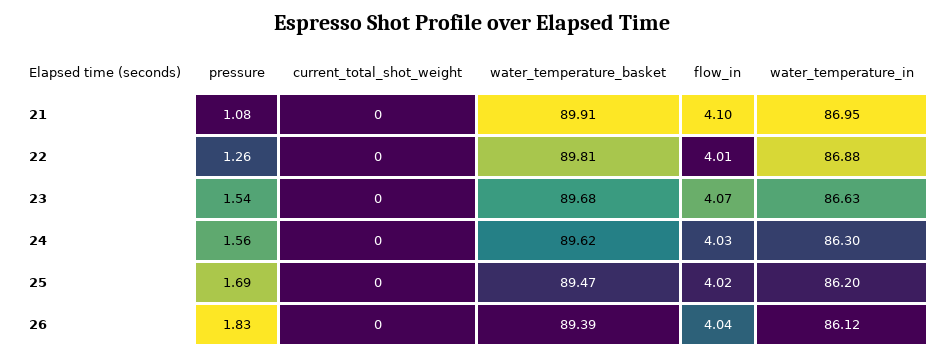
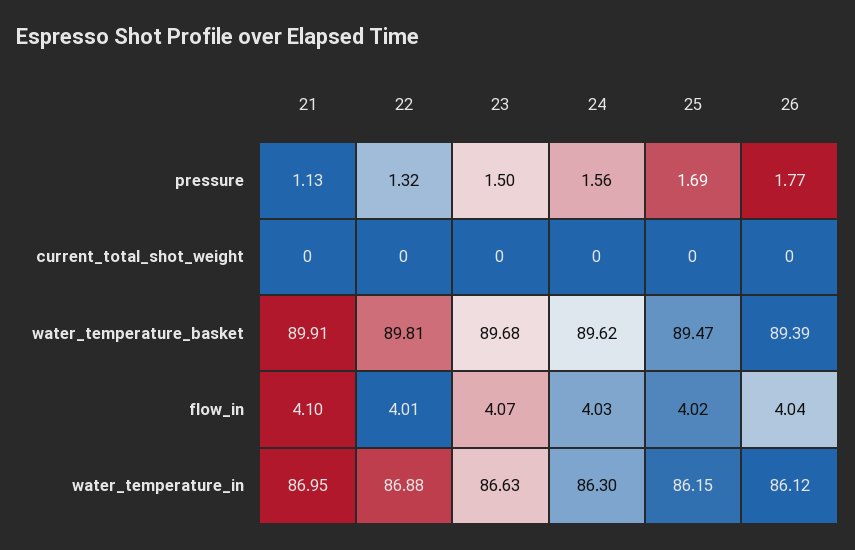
  {
    "pressure": {
-     "21": 1.08,
+     "21": 1.13,
-     "22": 1.26,
+     "22": 1.32,
-     "23": 1.54,
+     "23": 1.5,
      "24": 1.56,
      "25": 1.69,
-     "26": 1.83
+     "26": 1.77
    },
    "current_total_shot_weight": {
      "21": 0,
      "22": 0,
      "23": 0,
      "24": 0,
      "25": 0,
      "26": 0
    },
    "water_temperature_basket": {
      "21": 89.91,
      "22": 89.81,
      "23": 89.68,
      "24": 89.62,
      "25": 89.47,
      "26": 89.39
    },
    "flow_in": {
      "21": 4.1,
      "22": 4.01,
      "23": 4.07,
      "24": 4.03,
      "25": 4.02,
      "26": 4.04
    },
    "water_temperature_in": {
      "21": 86.95,
      "22": 86.88,
      "23": 86.63,
      "24": 86.3,
-     "25": 86.2,
+     "25": 86.15,
      "26": 86.12
    }
  }

